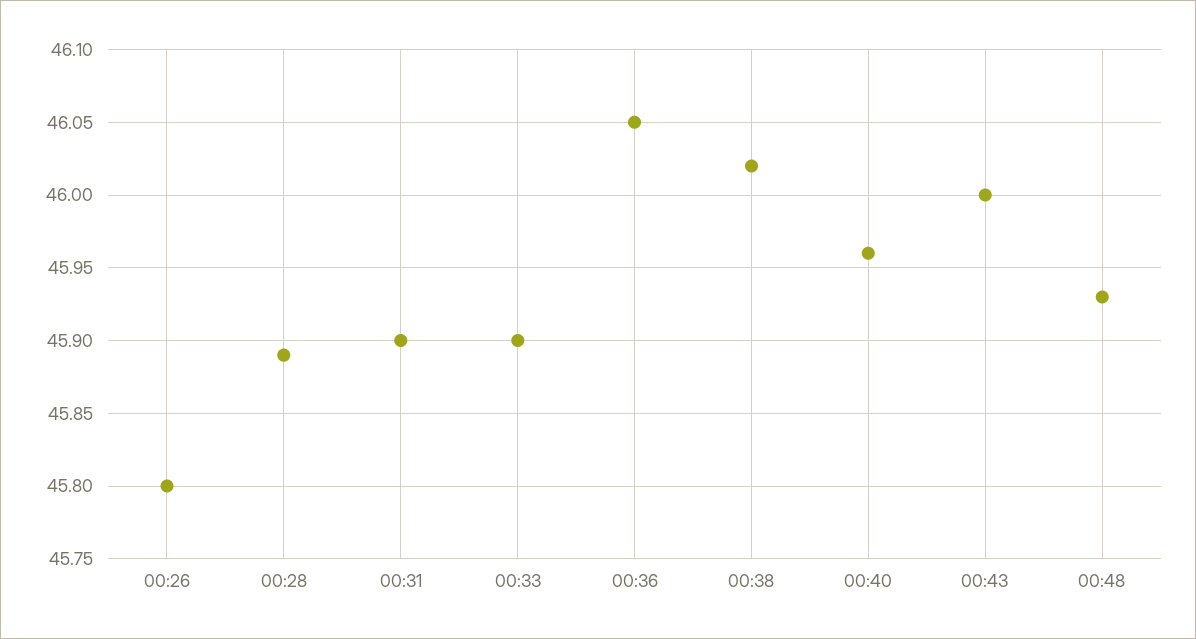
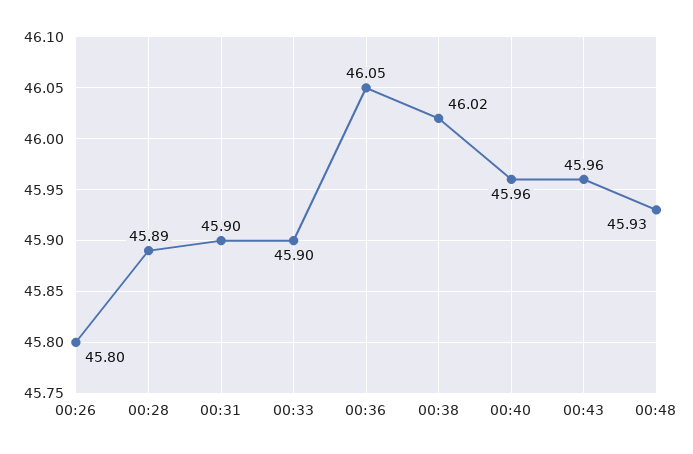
  {
    "00:26": 45.8,
    "00:28": 45.89,
    "00:31": 45.9,
    "00:33": 45.9,
    "00:36": 46.05,
    "00:38": 46.02,
    "00:40": 45.96,
-   "00:43": 46,
+   "00:43": 45.96,
    "00:48": 45.93
  }

